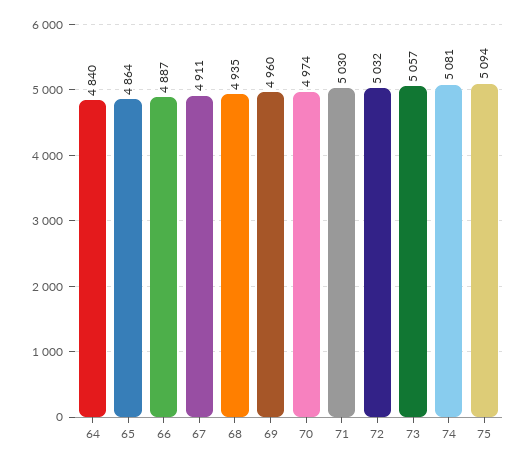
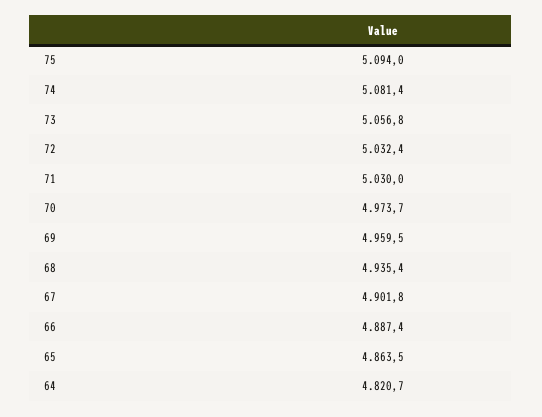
  {
-   "64": 4840,
+   "64": 4820.7,
    "65": 4863.5,
    "66": 4887.4,
-   "67": 4911,
+   "67": 4901.8,
    "68": 4935.4,
    "69": 4959.5,
    "70": 4973.7,
    "71": 5030,
    "72": 5032.4,
    "73": 5056.8,
    "74": 5081.4,
    "75": 5094
  }

